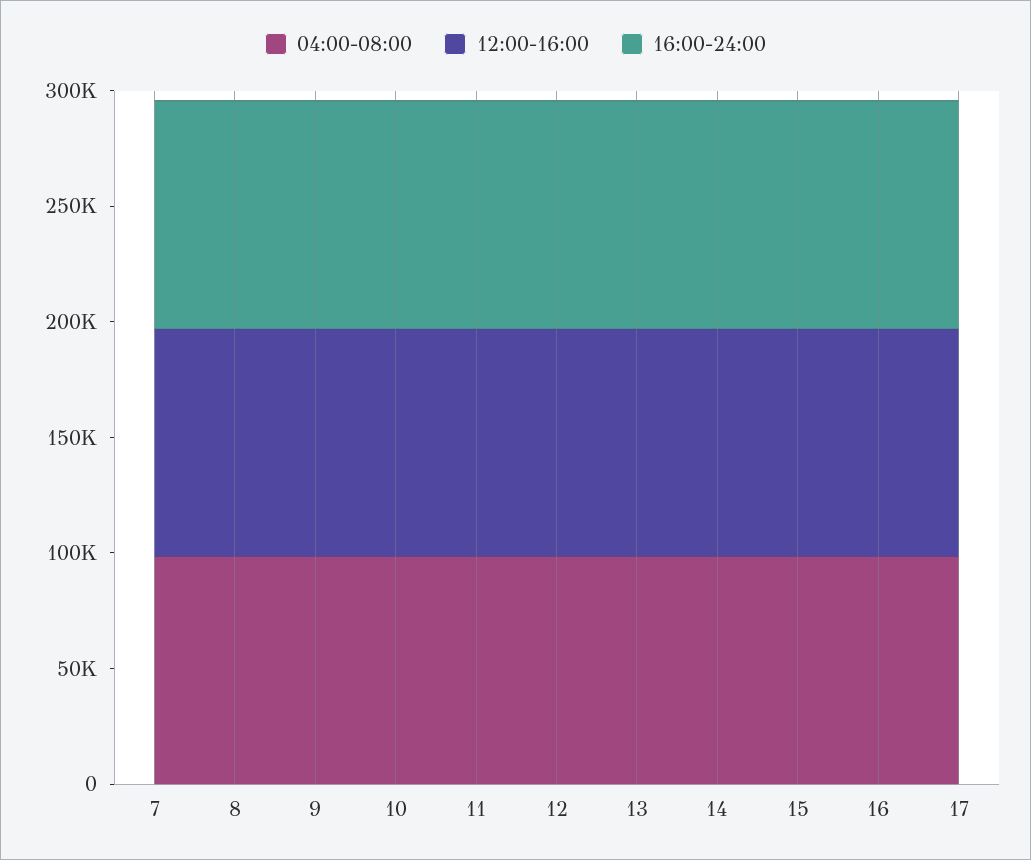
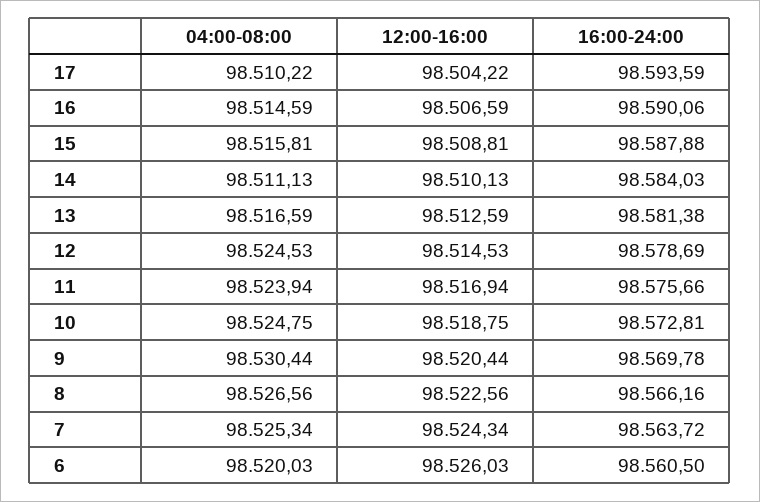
  {
    "04:00-08:00": {
      "7": 98525.34,
      "8": 98526.56,
      "9": 98530.44,
      "10": 98524.75,
      "11": 98523.94,
      "12": 98524.53,
      "13": 98516.59,
      "14": 98511.13,
      "15": 98515.81,
      "16": 98514.59,
-     "17": 98510.22
+     "17": 98510.22,
+     "6": 98520.03
    },
    "12:00-16:00": {
      "7": 98524.34,
      "8": 98522.56,
      "9": 98520.44,
      "10": 98518.75,
      "11": 98516.94,
      "12": 98514.53,
      "13": 98512.59,
      "14": 98510.13,
      "15": 98508.81,
      "16": 98506.59,
-     "17": 98504.22
+     "17": 98504.22,
+     "6": 98526.03
    },
    "16:00-24:00": {
      "7": 98563.72,
      "8": 98566.16,
      "9": 98569.78,
      "10": 98572.81,
      "11": 98575.66,
      "12": 98578.69,
      "13": 98581.38,
      "14": 98584.03,
      "15": 98587.88,
      "16": 98590.06,
-     "17": 98593.59
+     "17": 98593.59,
+     "6": 98560.5
    }
  }

